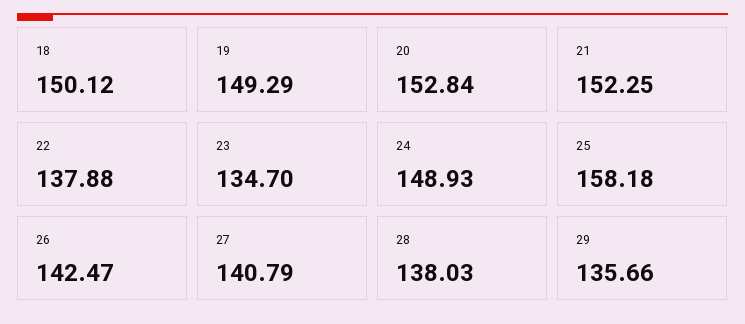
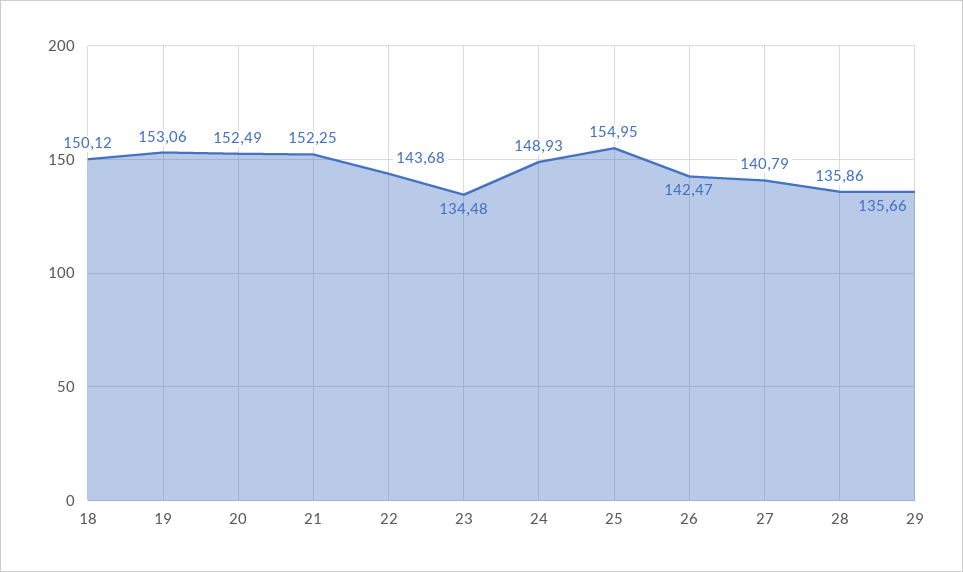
  {
    "18": 150.12,
-   "19": 149.29,
+   "19": 153.06,
-   "20": 152.84,
+   "20": 152.49,
    "21": 152.25,
-   "22": 137.88,
+   "22": 143.68,
-   "23": 134.7,
+   "23": 134.48,
    "24": 148.93,
-   "25": 158.18,
+   "25": 154.95,
    "26": 142.47,
    "27": 140.79,
-   "28": 138.03,
+   "28": 135.86,
    "29": 135.66
  }

